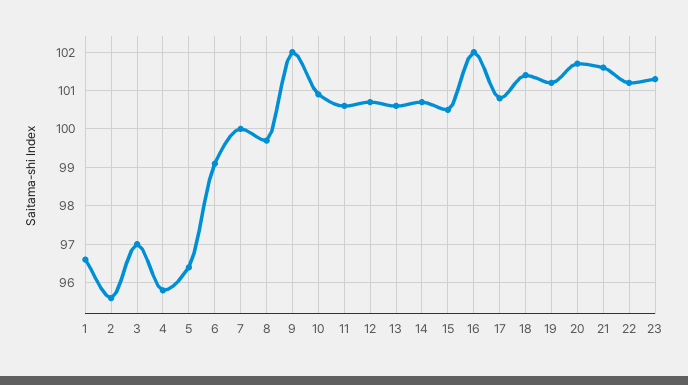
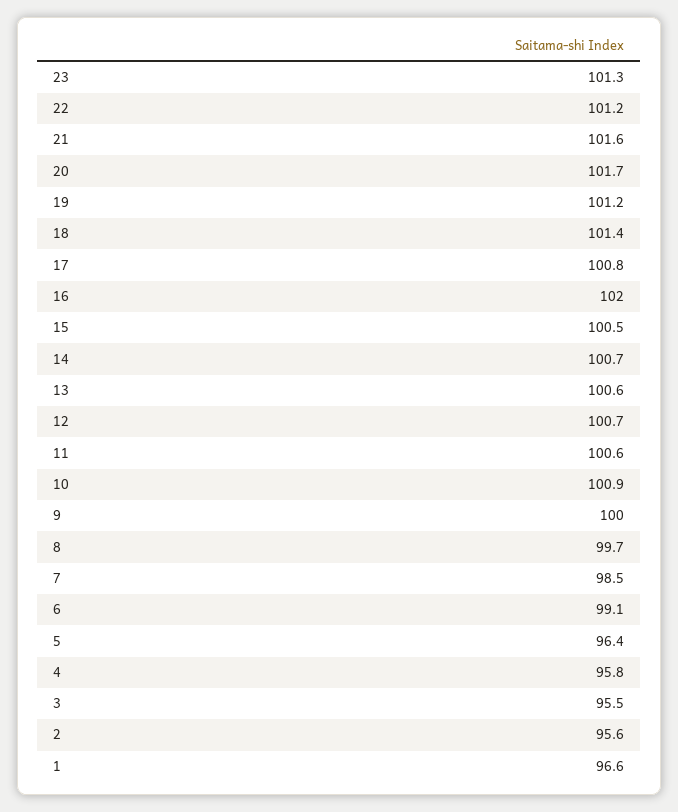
  {
    "1": 96.6,
    "2": 95.6,
-   "3": 97,
+   "3": 95.5,
    "4": 95.8,
    "5": 96.4,
    "6": 99.1,
-   "7": 100,
+   "7": 98.5,
    "8": 99.7,
-   "9": 102,
+   "9": 100,
    "10": 100.9,
    "11": 100.6,
    "12": 100.7,
    "13": 100.6,
    "14": 100.7,
    "15": 100.5,
    "16": 102,
    "17": 100.8,
    "18": 101.4,
    "19": 101.2,
    "20": 101.7,
    "21": 101.6,
    "22": 101.2,
    "23": 101.3
  }

